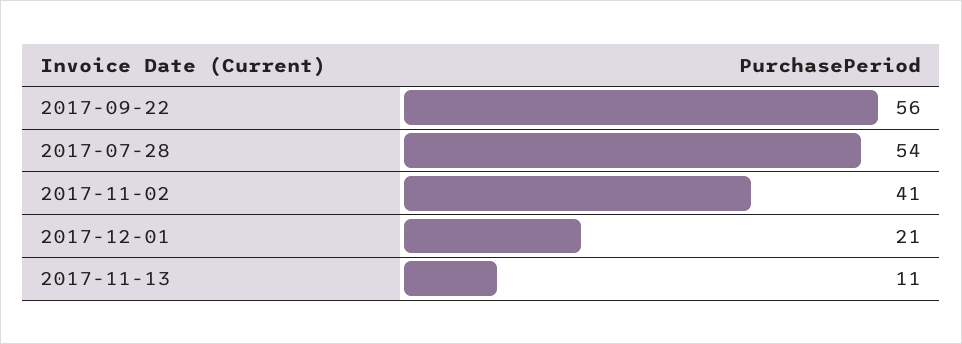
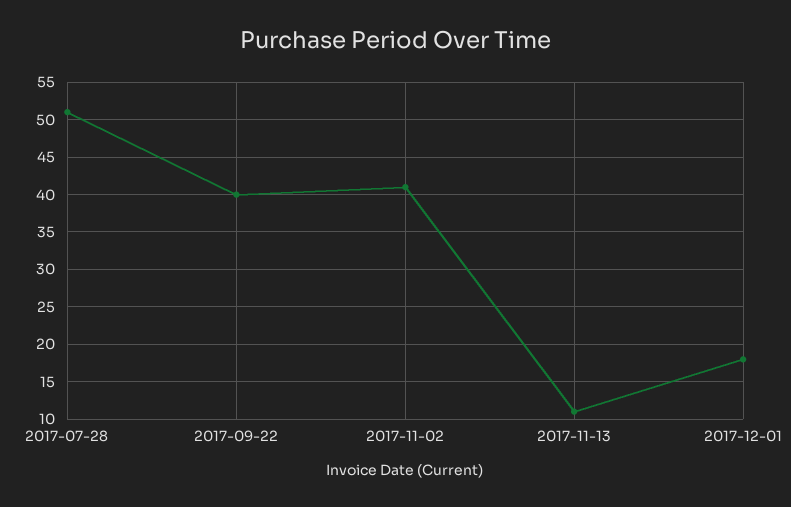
  {
-   "2017-09-22": 56,
+   "2017-09-22": 40,
-   "2017-07-28": 54,
+   "2017-07-28": 51,
    "2017-11-02": 41,
-   "2017-12-01": 21,
+   "2017-12-01": 18,
    "2017-11-13": 11
  }

